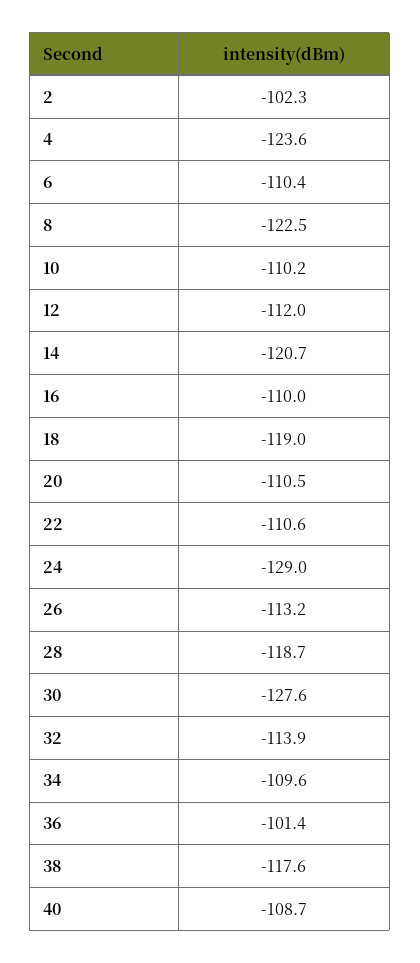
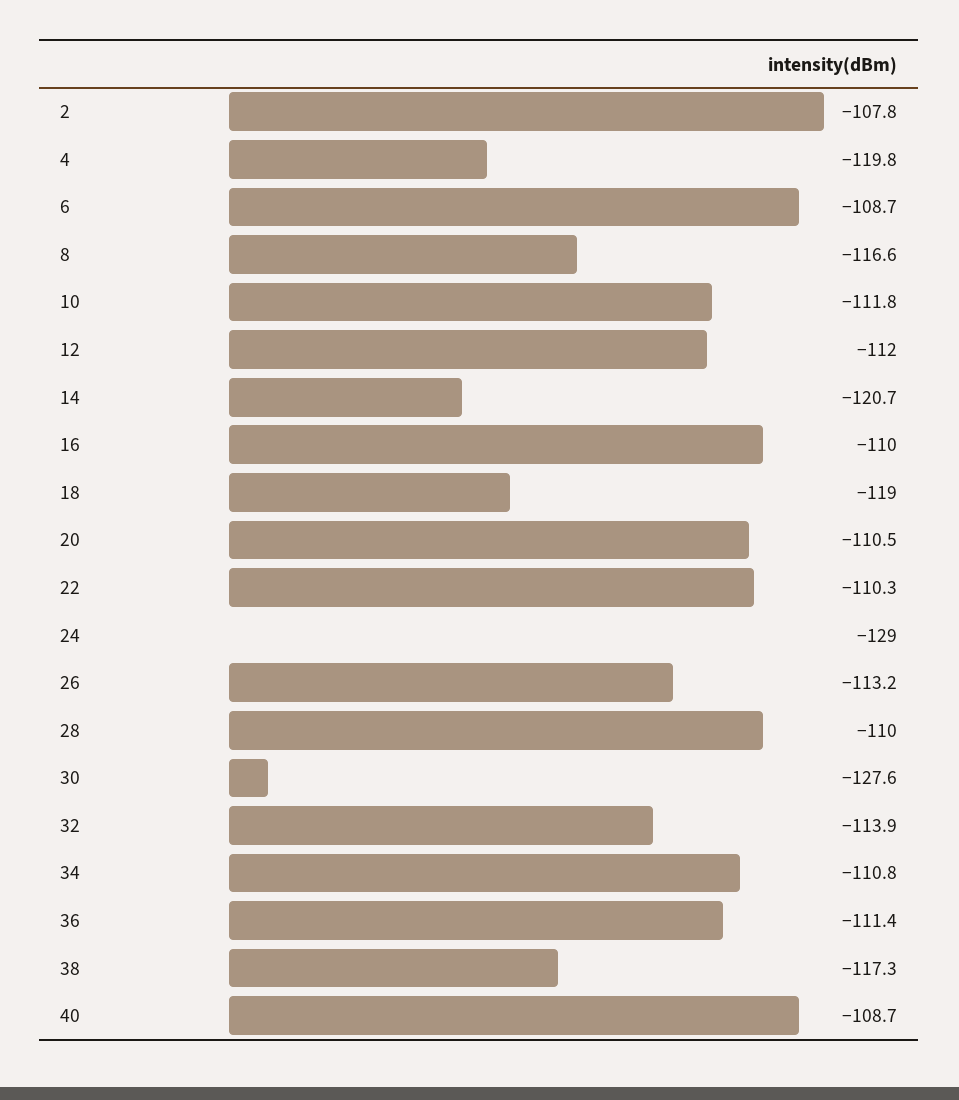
  {
-   "2": -102.3,
+   "2": -107.8,
-   "4": -123.6,
+   "4": -119.8,
-   "6": -110.4,
+   "6": -108.7,
-   "8": -122.5,
+   "8": -116.6,
-   "10": -110.2,
+   "10": -111.8,
    "12": -112,
    "14": -120.7,
    "16": -110,
    "18": -119,
    "20": -110.5,
-   "22": -110.6,
+   "22": -110.3,
    "24": -129,
    "26": -113.2,
-   "28": -118.7,
+   "28": -110,
    "30": -127.6,
    "32": -113.9,
-   "34": -109.6,
+   "34": -110.8,
-   "36": -101.4,
+   "36": -111.4,
-   "38": -117.6,
+   "38": -117.3,
    "40": -108.7
  }

